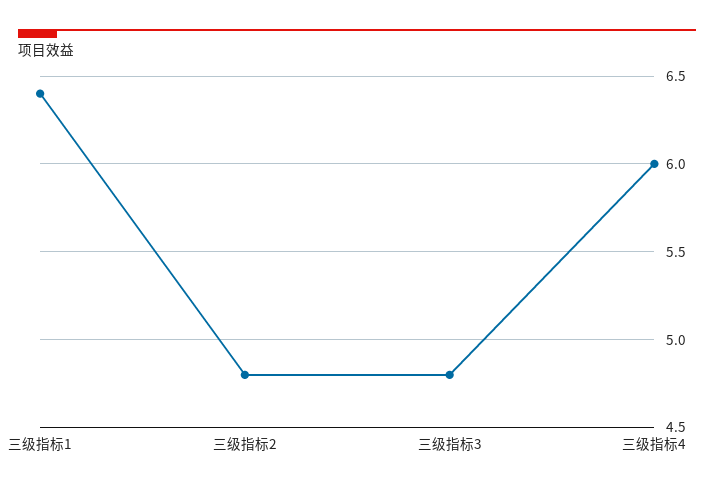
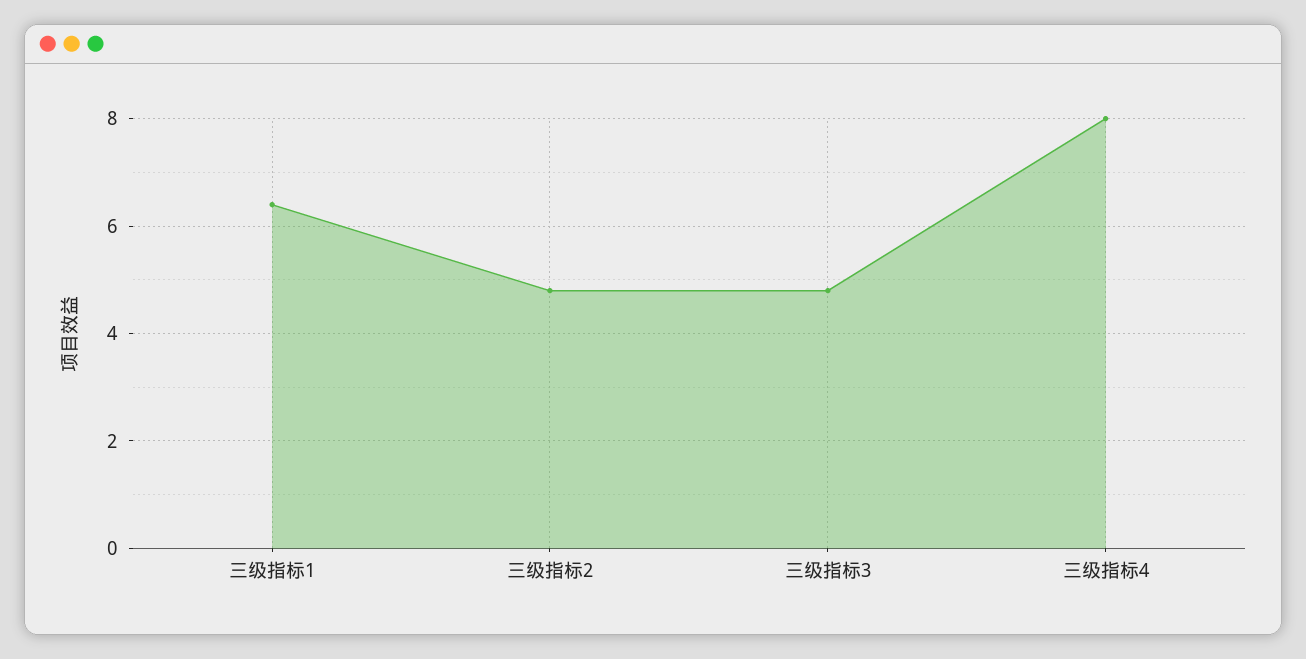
  {
    "三级指标1": 6.4,
    "三级指标2": 4.8,
    "三级指标3": 4.8,
-   "三级指标4": 6
+   "三级指标4": 8
  }

